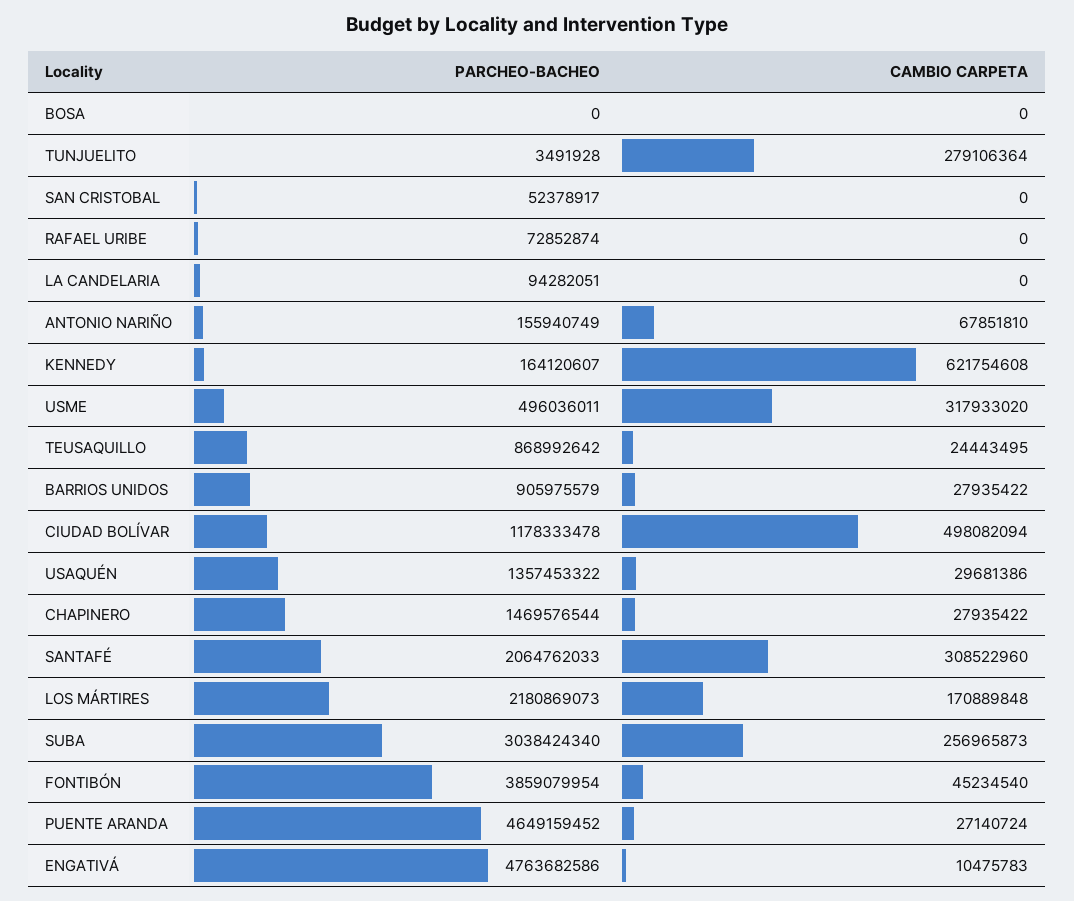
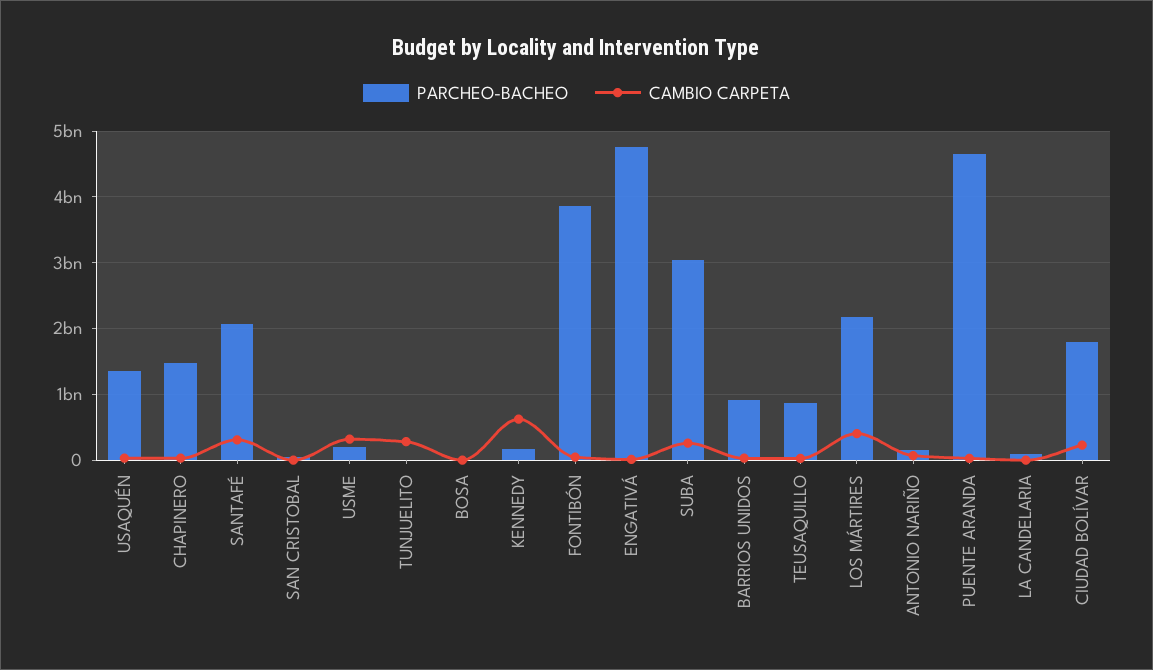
  {
    "PARCHEO-BACHEO": {
      "BOSA": 0,
      "TUNJUELITO": 3491928,
      "SAN CRISTOBAL": 52378917,
-     "RAFAEL URIBE": 72852874,
      "LA CANDELARIA": 94282051,
      "ANTONIO NARIÑO": 155940749,
      "KENNEDY": 164120607,
-     "USME": 496036011,
+     "USME": 200000000,
      "TEUSAQUILLO": 868992642,
      "BARRIOS UNIDOS": 905975579,
-     "CIUDAD BOLÍVAR": 1178333478,
+     "CIUDAD BOLÍVAR": 1800000000,
      "USAQUÉN": 1357453322,
      "CHAPINERO": 1469576544,
      "SANTAFÉ": 2064762033,
      "LOS MÁRTIRES": 2180869073,
      "SUBA": 3038424340,
      "FONTIBÓN": 3859079954,
      "PUENTE ARANDA": 4649159452,
      "ENGATIVÁ": 4763682586
    },
    "CAMBIO CARPETA": {
      "BOSA": 0,
      "TUNJUELITO": 279106364,
      "SAN CRISTOBAL": 0,
-     "RAFAEL URIBE": 0,
      "LA CANDELARIA": 0,
      "ANTONIO NARIÑO": 67851810,
      "KENNEDY": 621754608,
      "USME": 317933020,
      "TEUSAQUILLO": 24443495,
      "BARRIOS UNIDOS": 27935422,
-     "CIUDAD BOLÍVAR": 498082094,
+     "CIUDAD BOLÍVAR": 200000000,
      "USAQUÉN": 29681386,
      "CHAPINERO": 27935422,
      "SANTAFÉ": 308522960,
-     "LOS MÁRTIRES": 170889848,
+     "LOS MÁRTIRES": 400000000,
      "SUBA": 256965873,
      "FONTIBÓN": 45234540,
      "PUENTE ARANDA": 27140724,
      "ENGATIVÁ": 10475783
    }
  }

